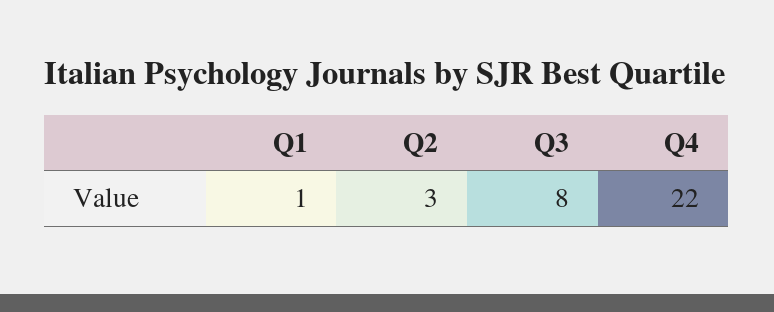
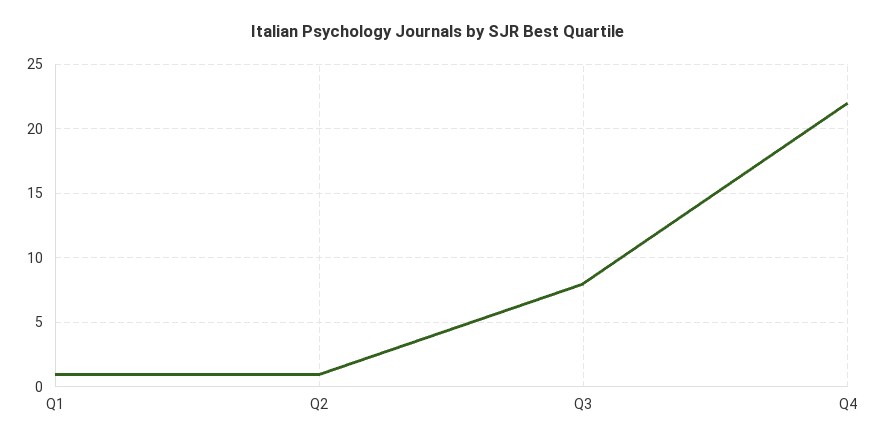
  {
    "Q1": 1,
-   "Q2": 3,
+   "Q2": 1,
    "Q3": 8,
    "Q4": 22
  }

